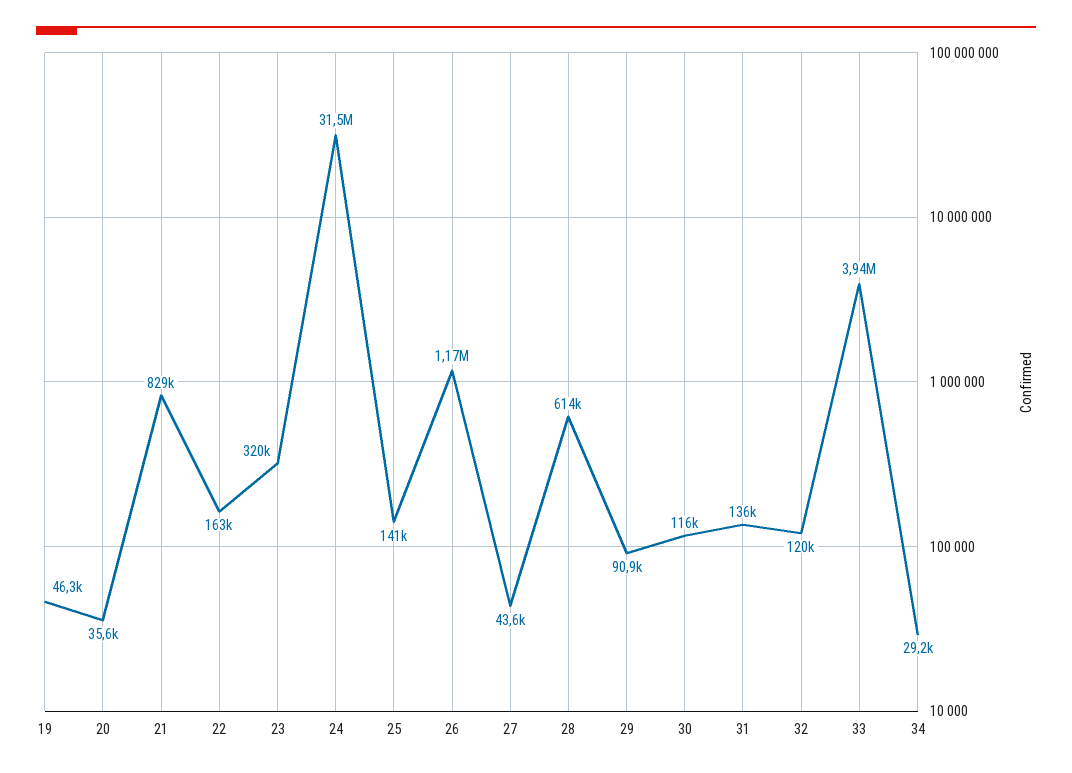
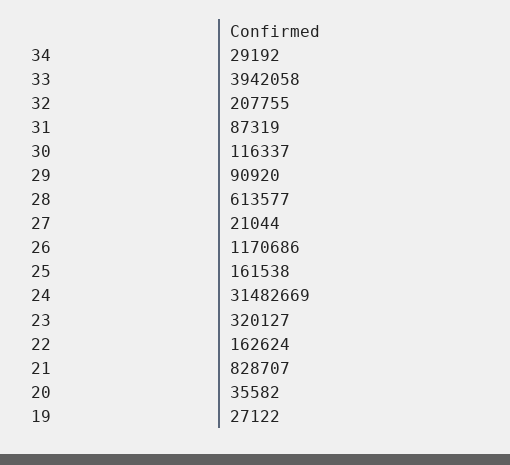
  {
-   "19": 46300,
+   "19": 27122,
    "20": 35582,
    "21": 828707,
    "22": 162624,
    "23": 320127,
    "24": 31482669,
-   "25": 141000,
+   "25": 161538,
    "26": 1170686,
-   "27": 43600,
+   "27": 21044,
    "28": 613577,
    "29": 90920,
    "30": 116337,
-   "31": 136000,
+   "31": 87319,
-   "32": 120000,
+   "32": 207755,
    "33": 3942058,
    "34": 29192
  }

